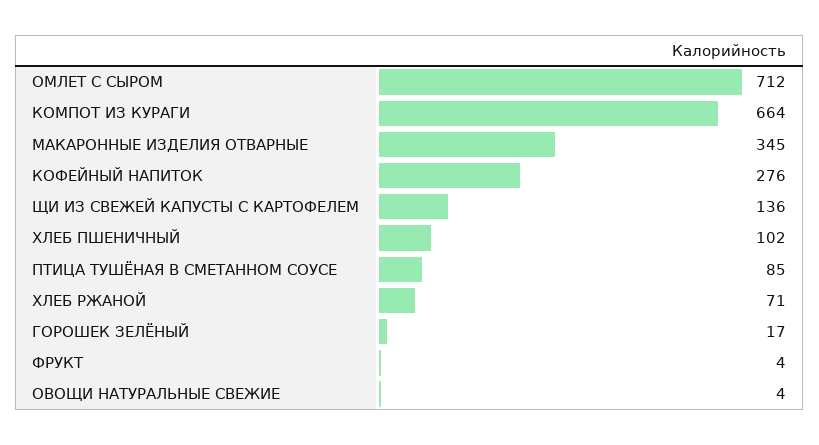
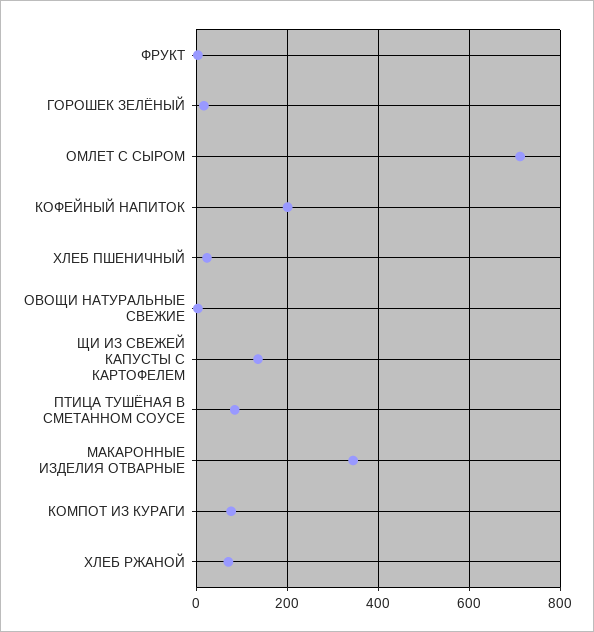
  {
    "ОМЛЕТ С СЫРОМ": 712,
-   "КОМПОТ ИЗ КУРАГИ": 664,
+   "КОМПОТ ИЗ КУРАГИ": 80,
    "МАКАРОННЫЕ ИЗДЕЛИЯ ОТВАРНЫЕ": 345,
-   "КОФЕЙНЫЙ НАПИТОК": 276,
+   "КОФЕЙНЫЙ НАПИТОК": 200,
    "ЩИ ИЗ СВЕЖЕЙ КАПУСТЫ С КАРТОФЕЛЕМ": 136,
-   "ХЛЕБ ПШЕНИЧНЫЙ": 102,
+   "ХЛЕБ ПШЕНИЧНЫЙ": 20,
    "ПТИЦА ТУШЁНАЯ В СМЕТАННОМ СОУСЕ": 85,
    "ХЛЕБ РЖАНОЙ": 71,
    "ГОРОШЕК ЗЕЛЁНЫЙ": 17,
    "ФРУКТ": 4,
    "ОВОЩИ НАТУРАЛЬНЫЕ СВЕЖИЕ": 4
  }

